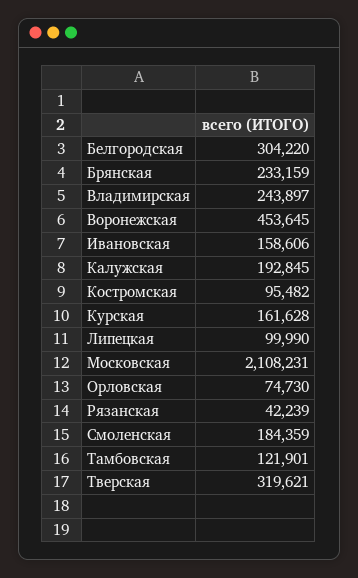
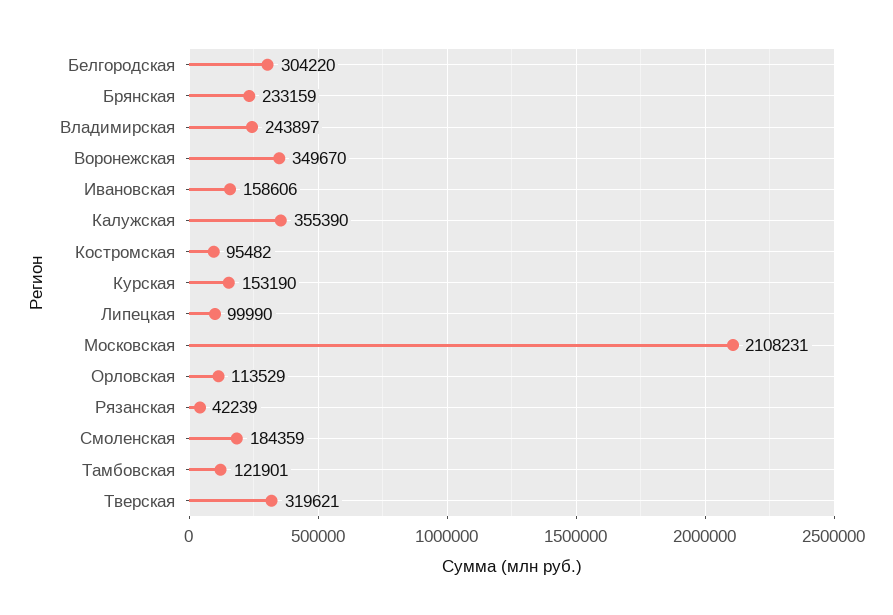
  {
    "Белгородская": 304220,
    "Брянская": 233159,
    "Владимирская": 243897,
-   "Воронежская": 453645,
+   "Воронежская": 349670,
    "Ивановская": 158606,
-   "Калужская": 192845,
+   "Калужская": 355390,
    "Костромская": 95482,
-   "Курская": 161628,
+   "Курская": 153190,
    "Липецкая": 99990,
    "Московская": 2108231,
-   "Орловская": 74730,
+   "Орловская": 113529,
    "Рязанская": 42239,
    "Смоленская": 184359,
    "Тамбовская": 121901,
    "Тверская": 319621
  }

